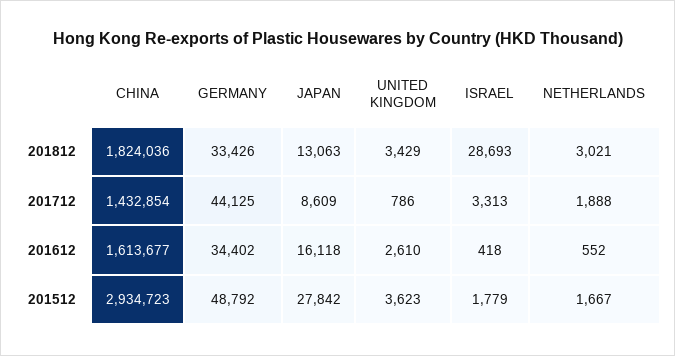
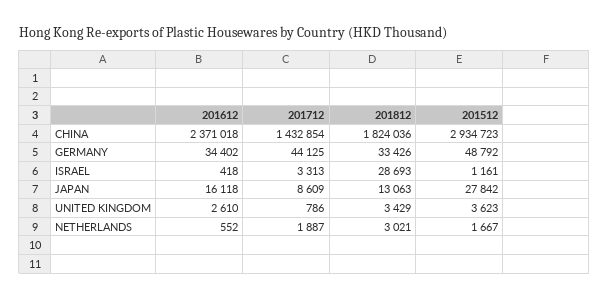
  {
    "CHINA": {
      "201812": 1824036,
      "201712": 1432854,
-     "201612": 1613677,
+     "201612": 2371018,
      "201512": 2934723
    },
    "GERMANY": {
      "201812": 33426,
      "201712": 44125,
      "201612": 34402,
      "201512": 48792
    },
    "JAPAN": {
      "201812": 13063,
      "201712": 8609,
      "201612": 16118,
      "201512": 27842
    },
    "UNITED KINGDOM": {
      "201812": 3429,
      "201712": 786,
      "201612": 2610,
      "201512": 3623
    },
    "ISRAEL": {
      "201812": 28693,
      "201712": 3313,
      "201612": 418,
-     "201512": 1779
+     "201512": 1161
    },
    "NETHERLANDS": {
      "201812": 3021,
-     "201712": 1888,
+     "201712": 1887,
      "201612": 552,
      "201512": 1667
    }
  }

